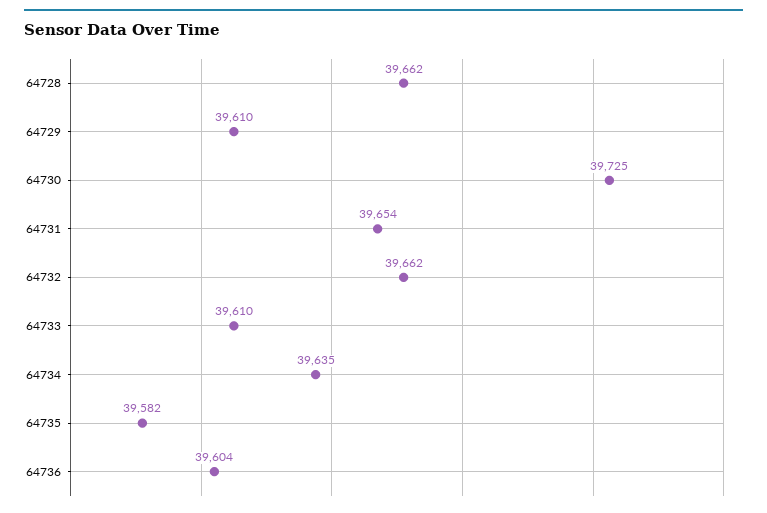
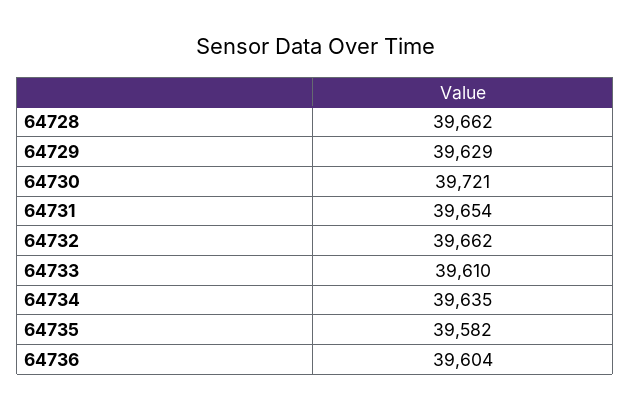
  {
    "64728": 39662,
-   "64729": 39610,
+   "64729": 39629,
-   "64730": 39725,
+   "64730": 39721,
    "64731": 39654,
    "64732": 39662,
    "64733": 39610,
    "64734": 39635,
    "64735": 39582,
    "64736": 39604
  }

